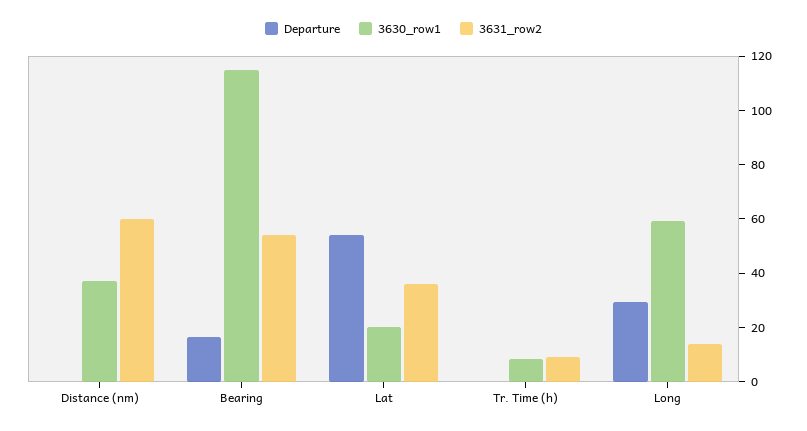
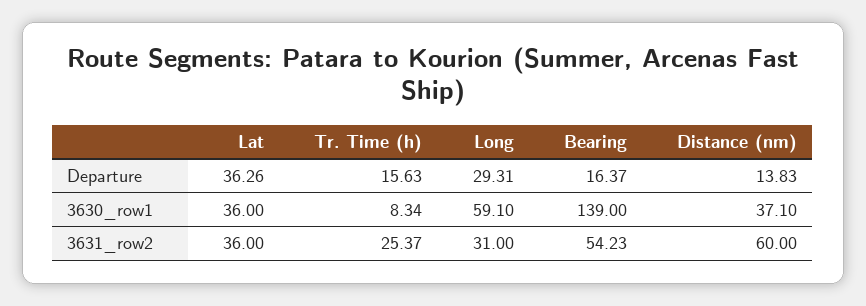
  {
    "Departure": {
-     "Distance (nm)": 0,
+     "Distance (nm)": 13.83,
      "Bearing": 16.37,
-     "Lat": 55,
+     "Lat": 36.26,
-     "Tr. Time (h)": 0,
+     "Tr. Time (h)": 15.63,
      "Long": 29.31
    },
    "3630_row1": {
      "Distance (nm)": 37.1,
-     "Bearing": 115,
+     "Bearing": 139,
-     "Lat": 20,
+     "Lat": 36,
      "Tr. Time (h)": 8.34,
      "Long": 59.1
    },
    "3631_row2": {
      "Distance (nm)": 60,
      "Bearing": 54.23,
      "Lat": 36,
-     "Tr. Time (h)": 10,
+     "Tr. Time (h)": 25.37,
-     "Long": 15
+     "Long": 31
    }
  }

